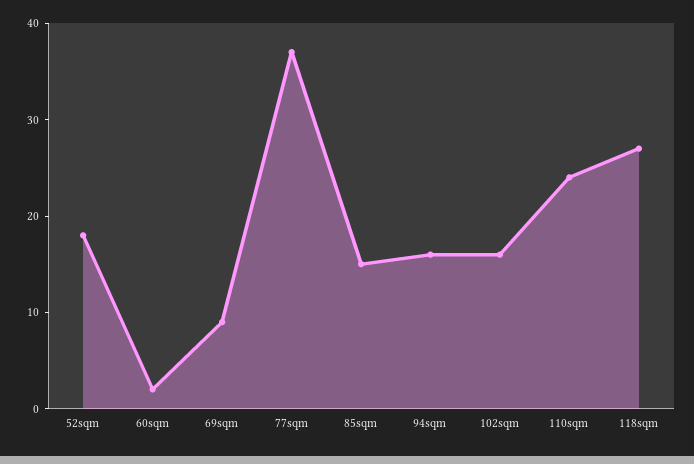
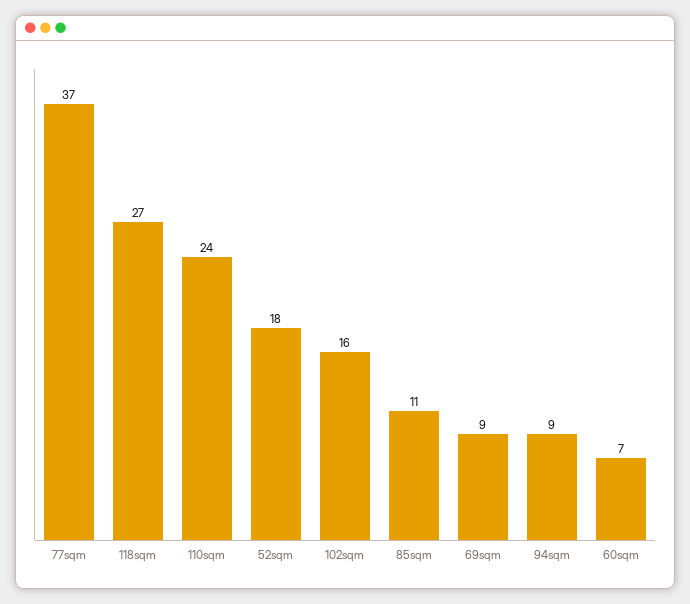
  {
    "52sqm": 18,
-   "60sqm": 2,
+   "60sqm": 7,
    "69sqm": 9,
    "77sqm": 37,
-   "85sqm": 15,
+   "85sqm": 11,
-   "94sqm": 16,
+   "94sqm": 9,
    "102sqm": 16,
    "110sqm": 24,
    "118sqm": 27
  }

